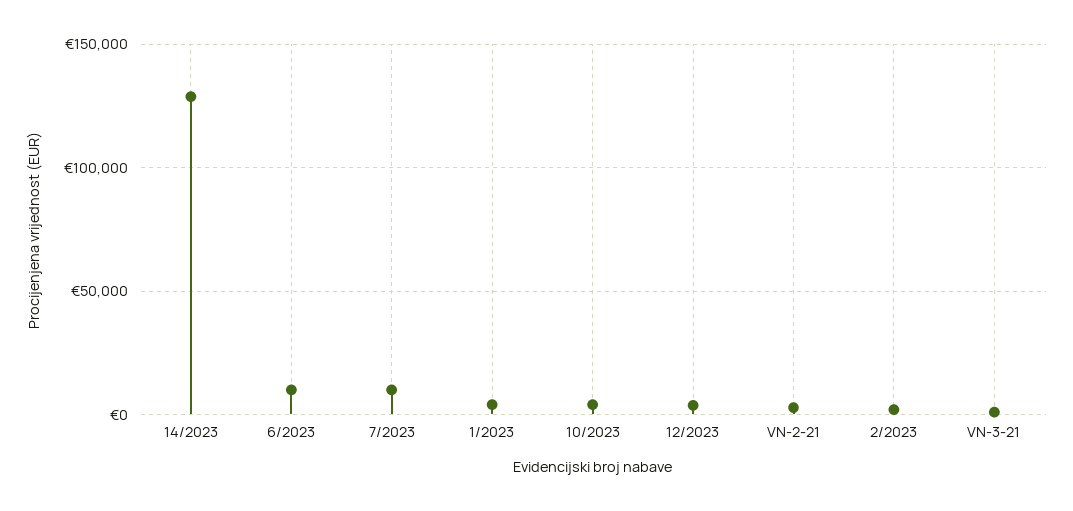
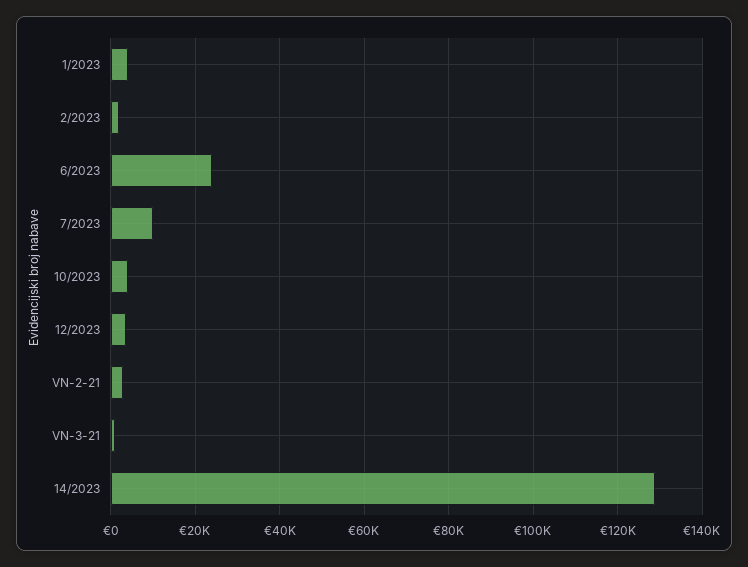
  {
    "14/2023": 128000,
-   "6/2023": 10000,
+   "6/2023": 24000,
    "7/2023": 10000,
    "1/2023": 4000,
    "10/2023": 4000,
    "12/2023": 4000,
    "VN-2-21": 2000,
    "2/2023": 2000,
    "VN-3-21": 0
  }

